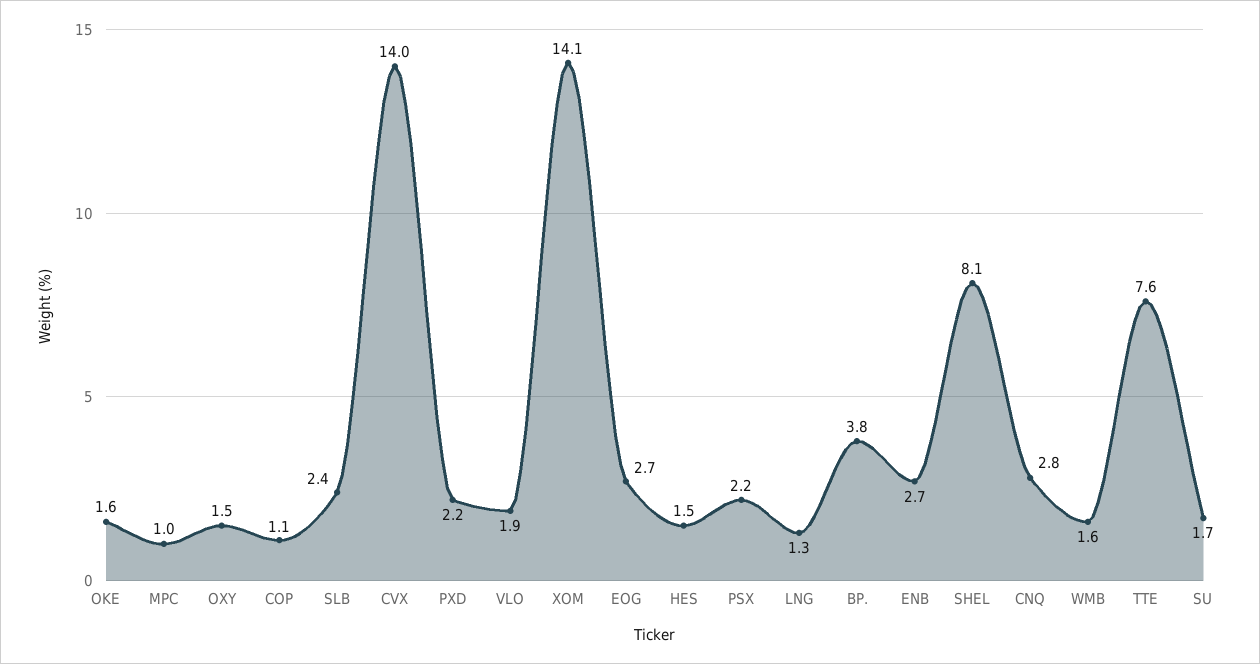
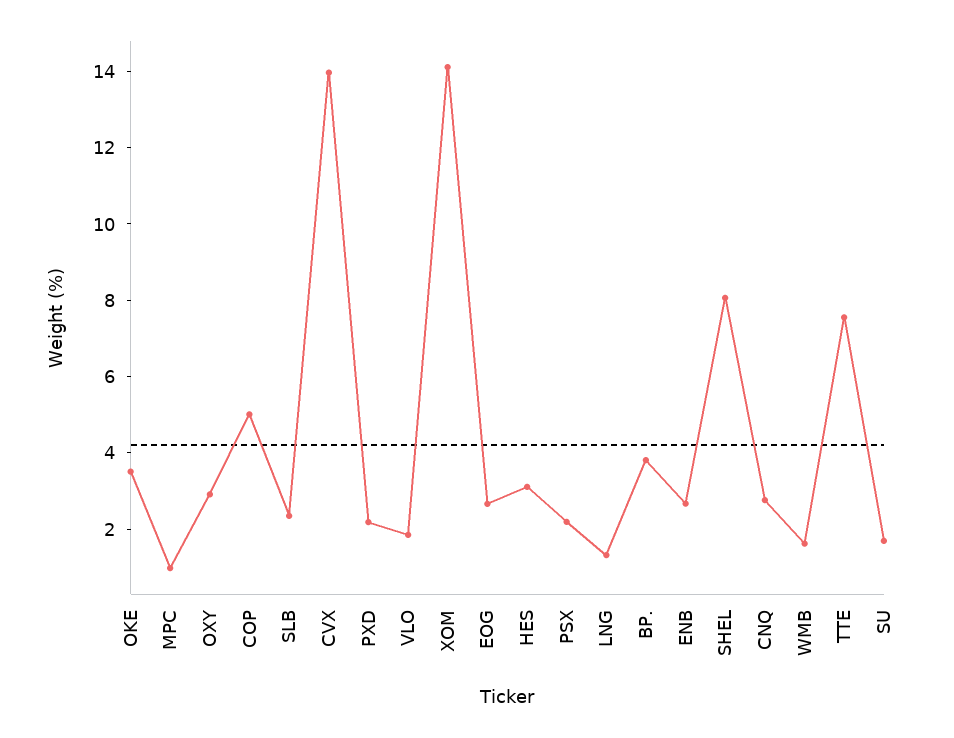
  {
-   "OKE": 1.6,
+   "OKE": 3.5,
    "MPC": 1,
-   "OXY": 1.5,
+   "OXY": 3,
-   "COP": 1.1,
+   "COP": 5,
    "SLB": 2.4,
    "CVX": 14,
    "PXD": 2.2,
    "VLO": 1.9,
    "XOM": 14.1,
    "EOG": 2.7,
-   "HES": 1.5,
+   "HES": 3,
    "PSX": 2.2,
    "LNG": 1.3,
    "BP.": 3.8,
    "ENB": 2.7,
    "SHEL": 8.1,
    "CNQ": 2.8,
    "WMB": 1.6,
    "TTE": 7.6,
    "SU": 1.7
  }

